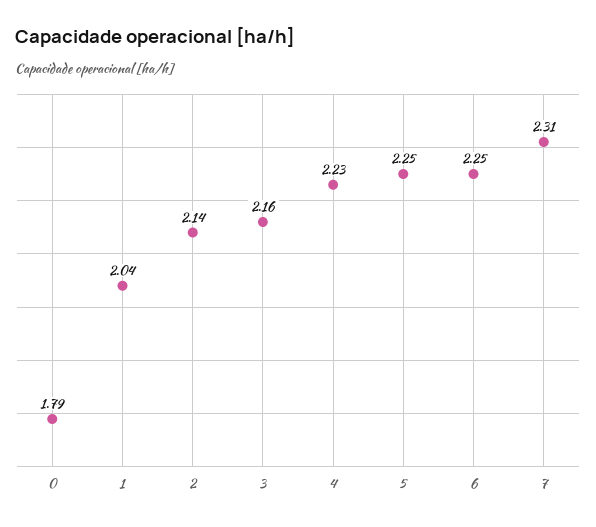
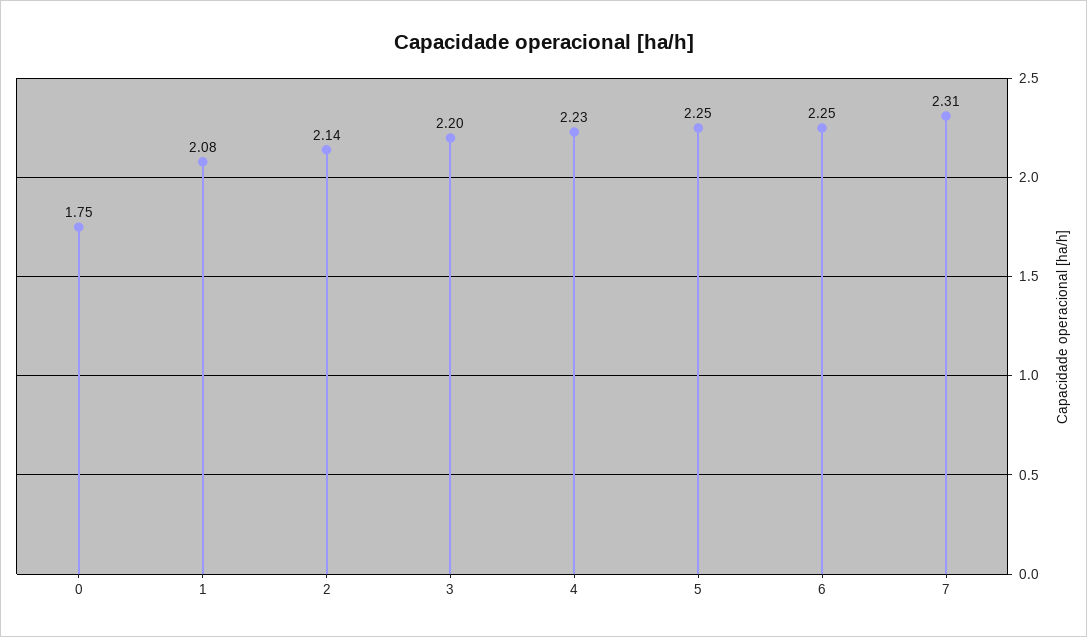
  {
-   "0": 1.79,
+   "0": 1.75,
-   "1": 2.04,
+   "1": 2.08,
    "2": 2.14,
-   "3": 2.16,
+   "3": 2.2,
    "4": 2.23,
    "5": 2.25,
    "6": 2.25,
    "7": 2.31
  }

